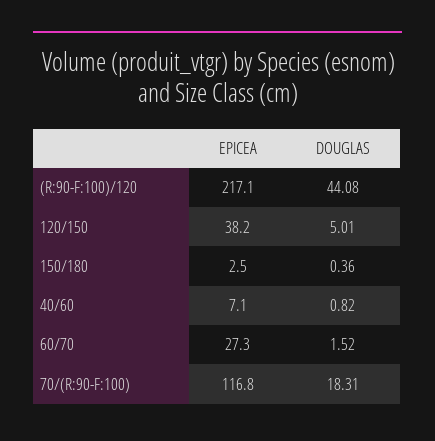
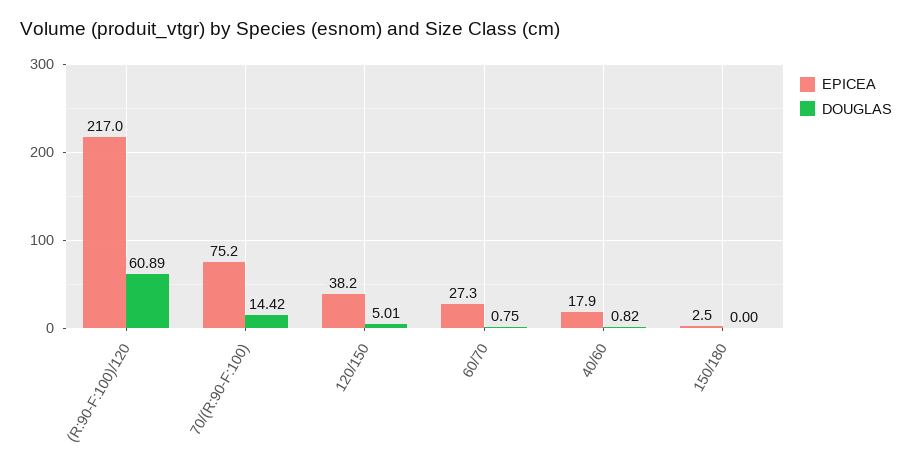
  {
    "EPICEA": {
-     "(R:90-F:100)/120": 217.1,
+     "(R:90-F:100)/120": 217,
      "120/150": 38.2,
      "150/180": 2.5,
-     "40/60": 7.1,
+     "40/60": 17.9,
      "60/70": 27.3,
-     "70/(R:90-F:100)": 116.8
+     "70/(R:90-F:100)": 75.2
    },
    "DOUGLAS": {
-     "(R:90-F:100)/120": 44.08,
+     "(R:90-F:100)/120": 60.89,
      "120/150": 5.01,
-     "150/180": 0.36,
+     "150/180": 0,
      "40/60": 0.82,
-     "60/70": 1.52,
+     "60/70": 0.75,
-     "70/(R:90-F:100)": 18.31
+     "70/(R:90-F:100)": 14.42
    }
  }

